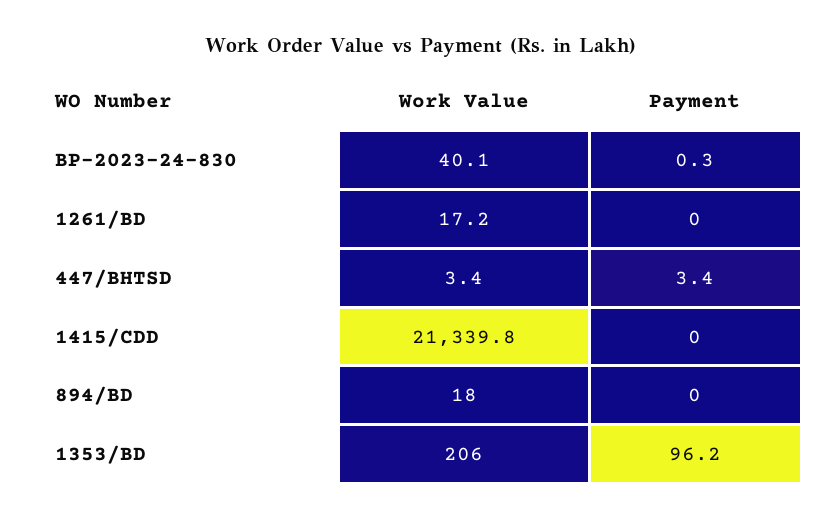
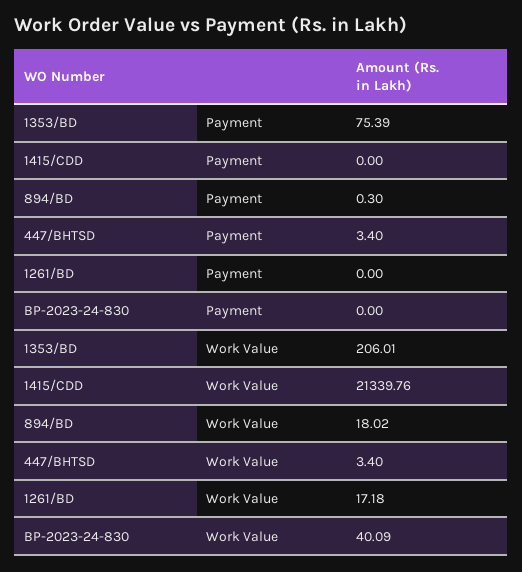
  {
    "Work Value": {
      "BP-2023-24-830": 40.09,
      "1261/BD": 17.18,
      "447/BHTSD": 3.4,
      "1415/CDD": 21339.76,
      "894/BD": 18.02,
      "1353/BD": 206.01
    },
    "Payment": {
-     "BP-2023-24-830": 0.3,
+     "BP-2023-24-830": 0,
      "1261/BD": 0,
      "447/BHTSD": 3.4,
      "1415/CDD": 0,
-     "894/BD": 0,
+     "894/BD": 0.3,
-     "1353/BD": 96.2
+     "1353/BD": 75.39
    }
  }

